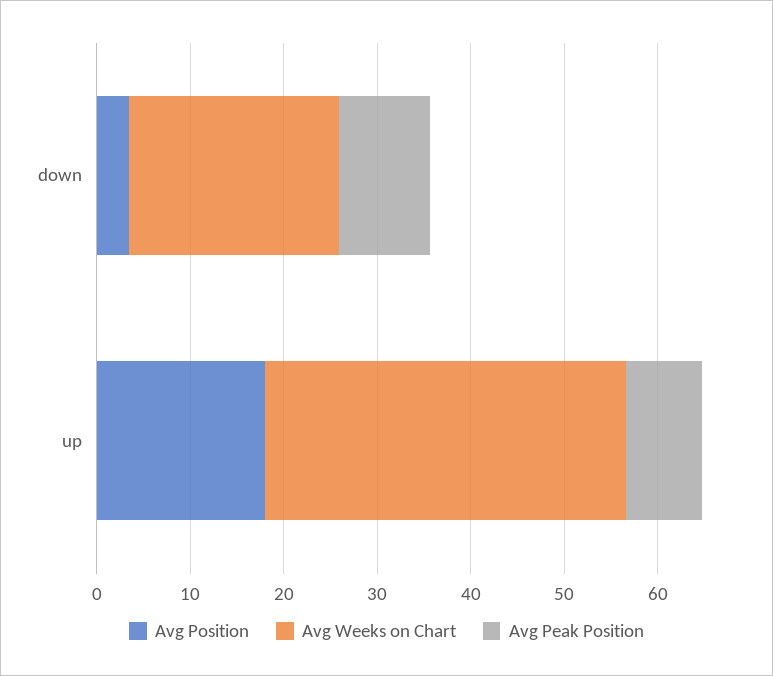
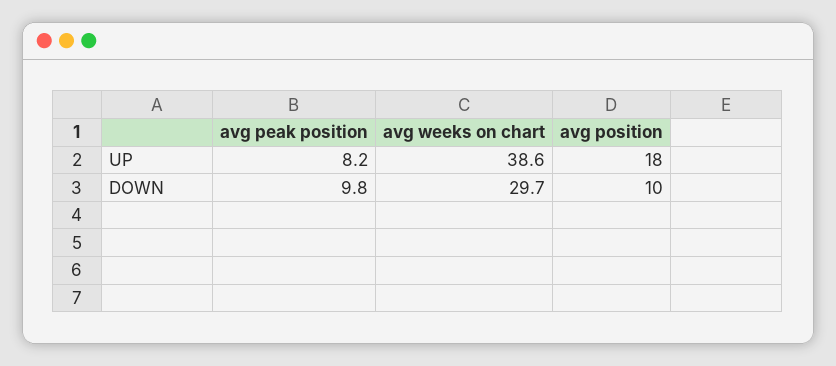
  {
    "Avg Position": {
-     "down": 4,
+     "down": 10,
      "up": 18
    },
    "Avg Weeks on Chart": {
-     "down": 22,
+     "down": 29.7,
      "up": 38.6
    },
    "Avg Peak Position": {
      "down": 9.8,
      "up": 8.2
    }
  }

